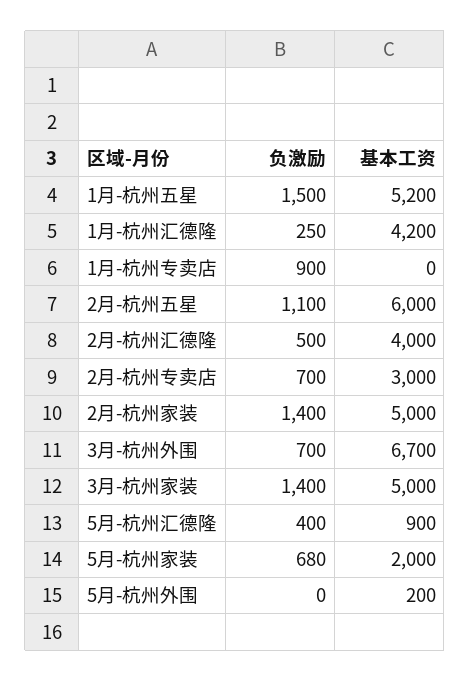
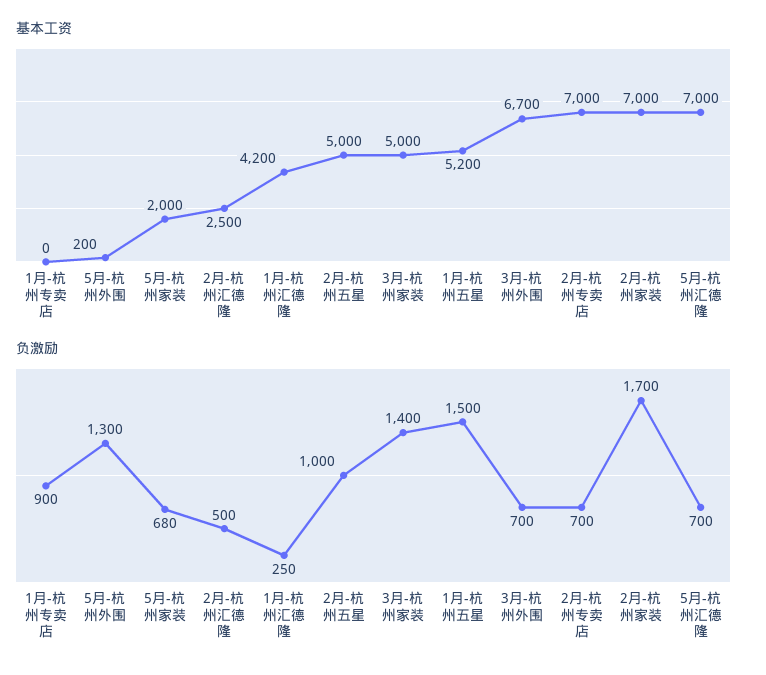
  {
    "负激励": {
      "1月-杭州五星": 1500,
      "1月-杭州汇德隆": 250,
      "1月-杭州专卖店": 900,
-     "2月-杭州五星": 1100,
+     "2月-杭州五星": 1000,
      "2月-杭州汇德隆": 500,
      "2月-杭州专卖店": 700,
-     "2月-杭州家装": 1400,
+     "2月-杭州家装": 1700,
      "3月-杭州外围": 700,
      "3月-杭州家装": 1400,
-     "5月-杭州汇德隆": 400,
+     "5月-杭州汇德隆": 700,
      "5月-杭州家装": 680,
-     "5月-杭州外围": 0
+     "5月-杭州外围": 1300
    },
    "基本工资": {
      "1月-杭州五星": 5200,
      "1月-杭州汇德隆": 4200,
      "1月-杭州专卖店": 0,
-     "2月-杭州五星": 6000,
+     "2月-杭州五星": 5000,
-     "2月-杭州汇德隆": 4000,
+     "2月-杭州汇德隆": 2500,
-     "2月-杭州专卖店": 3000,
+     "2月-杭州专卖店": 7000,
-     "2月-杭州家装": 5000,
+     "2月-杭州家装": 7000,
      "3月-杭州外围": 6700,
      "3月-杭州家装": 5000,
-     "5月-杭州汇德隆": 900,
+     "5月-杭州汇德隆": 7000,
      "5月-杭州家装": 2000,
      "5月-杭州外围": 200
    }
  }

